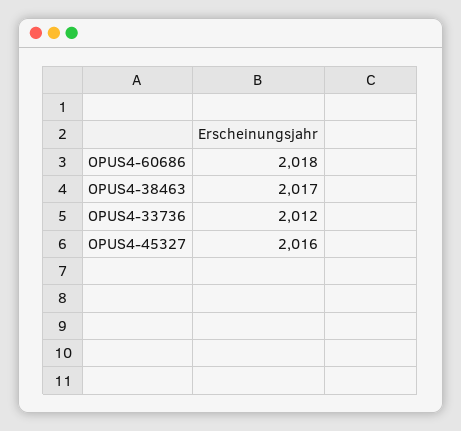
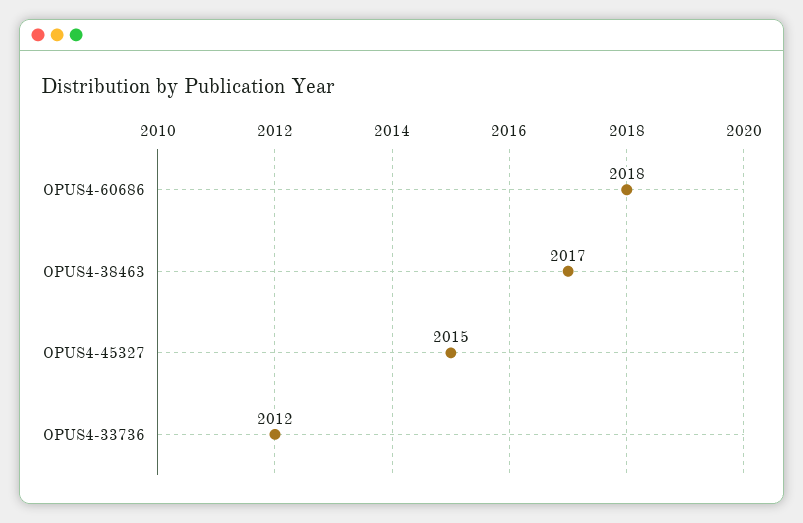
  {
    "OPUS4-60686": 2018,
    "OPUS4-38463": 2017,
    "OPUS4-33736": 2012,
-   "OPUS4-45327": 2016
+   "OPUS4-45327": 2015
  }

